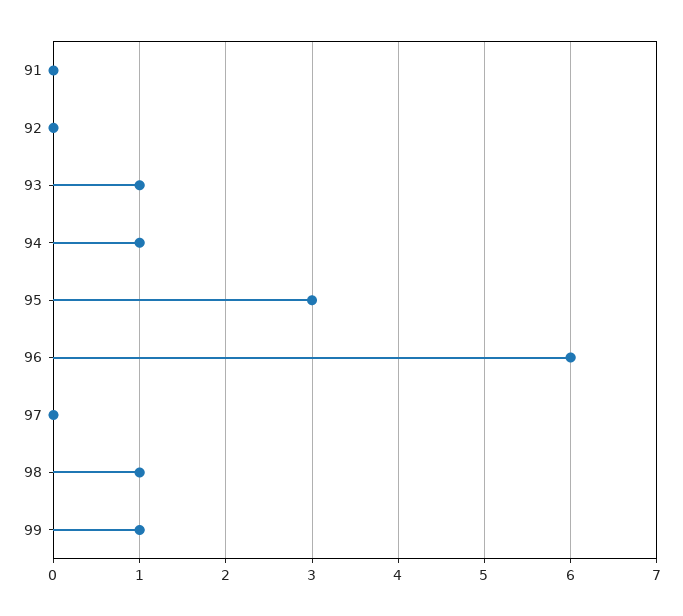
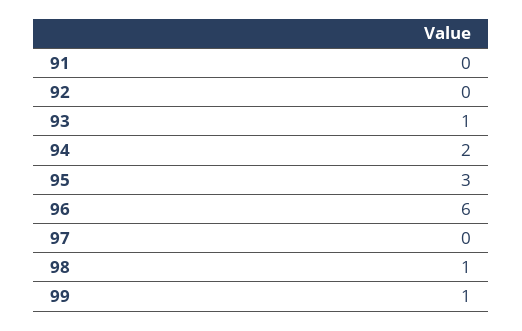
  {
    "91": 0,
    "92": 0,
    "93": 1,
-   "94": 1,
+   "94": 2,
    "95": 3,
    "96": 6,
    "97": 0,
    "98": 1,
    "99": 1
  }

